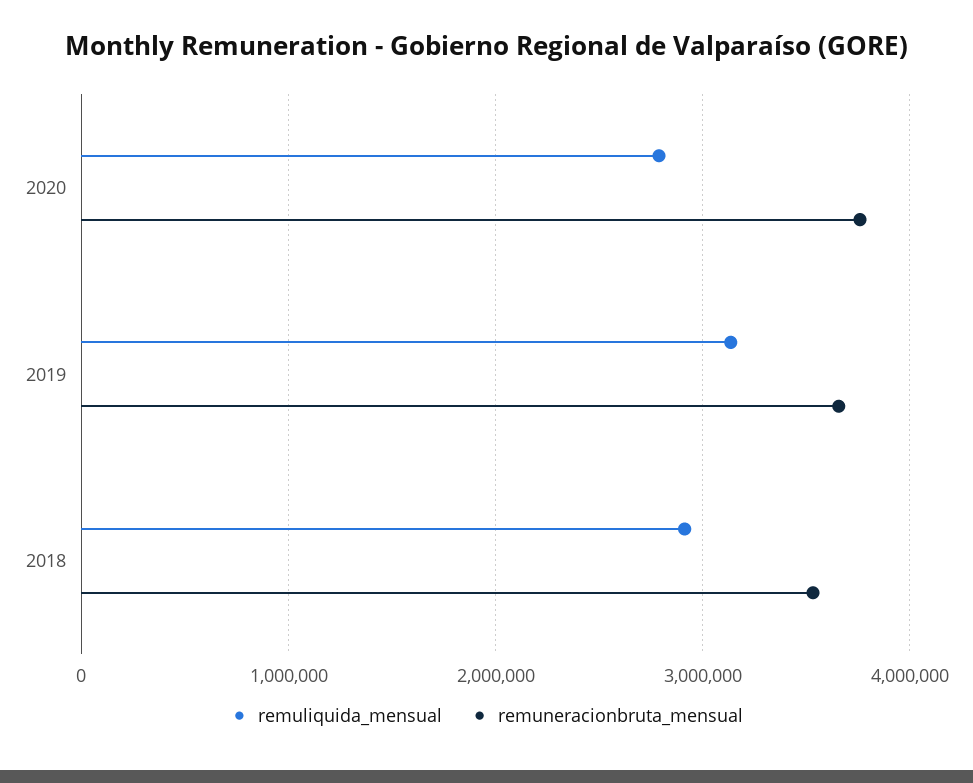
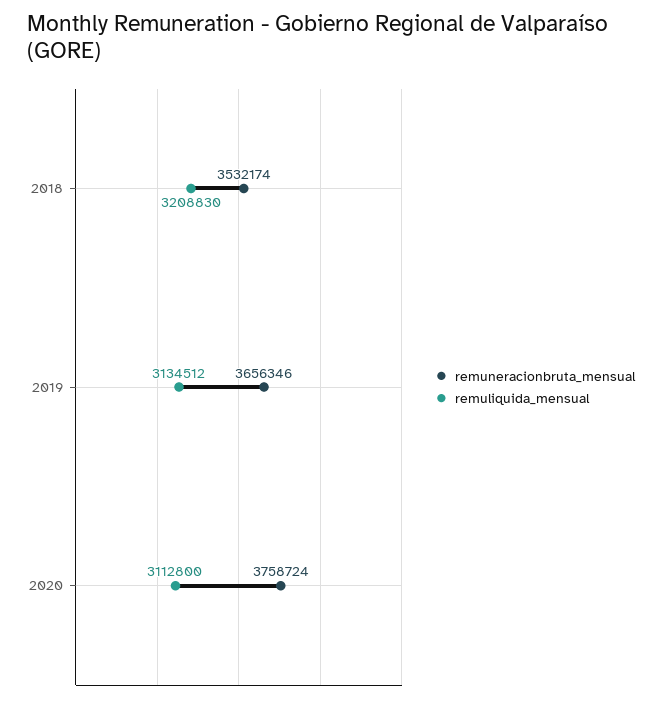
  {
    "remuliquida_mensual": {
-     "2020": 2800000,
+     "2020": 3112800,
      "2019": 3134512,
-     "2018": 2900000
+     "2018": 3208830
    },
    "remuneracionbruta_mensual": {
      "2020": 3758724,
      "2019": 3656346,
      "2018": 3532174
    }
  }

